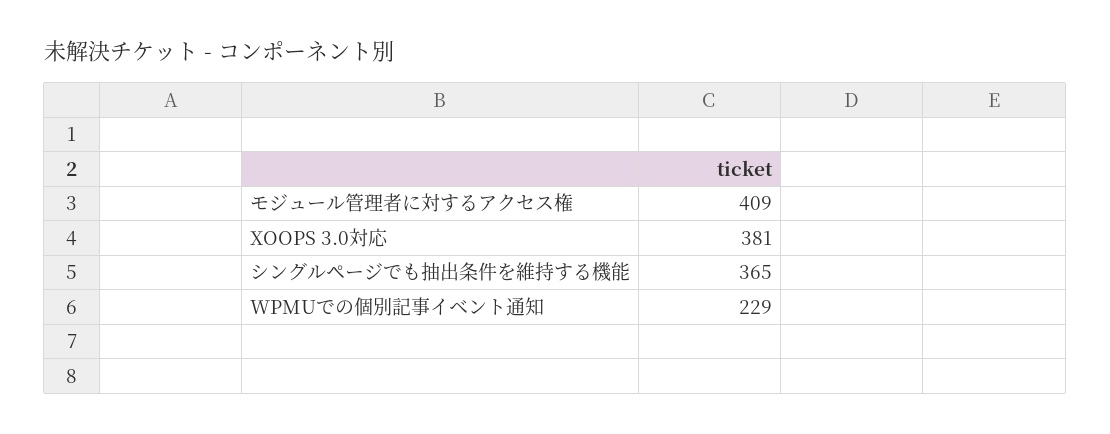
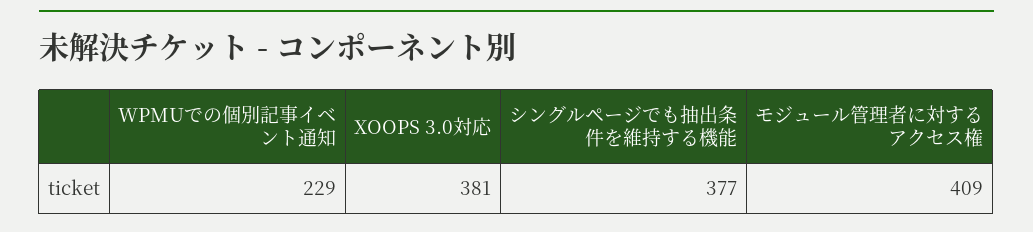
  {
    "モジュール管理者に対するアクセス権": 409,
    "XOOPS 3.0対応": 381,
-   "シングルページでも抽出条件を維持する機能": 365,
+   "シングルページでも抽出条件を維持する機能": 377,
    "WPMUでの個別記事イベント通知": 229
  }

